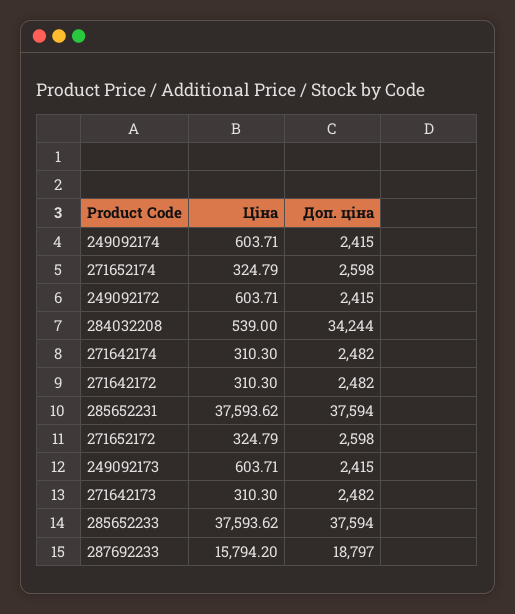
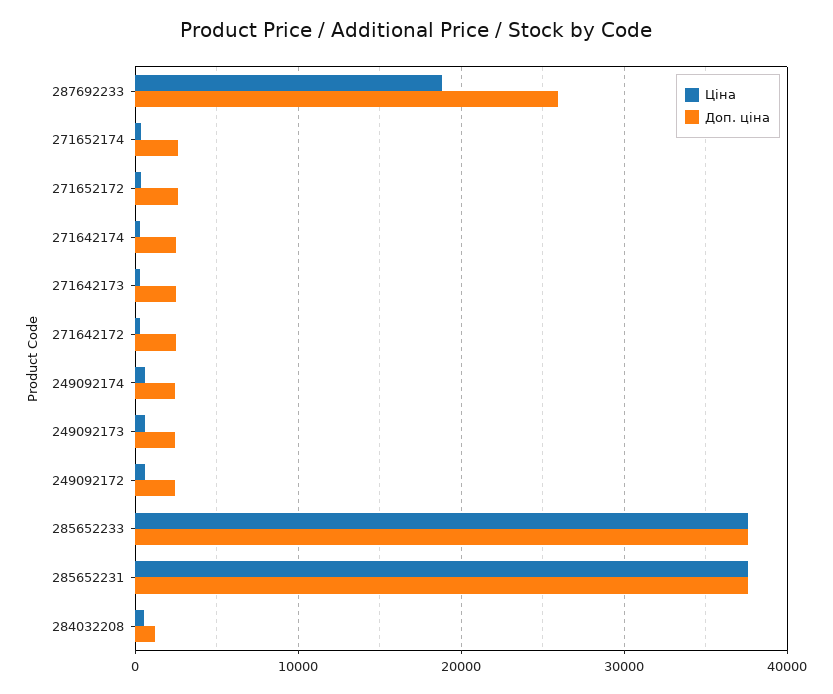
  {
    "Ціна": {
      "249092174": 603.71,
      "271652174": 324.79,
      "249092172": 603.71,
      "284032208": 539,
      "271642174": 310.3,
      "271642172": 310.3,
      "285652231": 37593.62,
      "271652172": 324.79,
      "249092173": 603.71,
      "271642173": 310.3,
      "285652233": 37593.62,
-     "287692233": 15794.2
+     "287692233": 19000
    },
    "Доп. ціна": {
      "249092174": 2415,
      "271652174": 2598,
      "249092172": 2415,
-     "284032208": 34244,
+     "284032208": 1000,
      "271642174": 2482,
      "271642172": 2482,
      "285652231": 37594,
      "271652172": 2598,
      "249092173": 2415,
      "271642173": 2482,
      "285652233": 37594,
-     "287692233": 18797
+     "287692233": 26000
    }
  }

